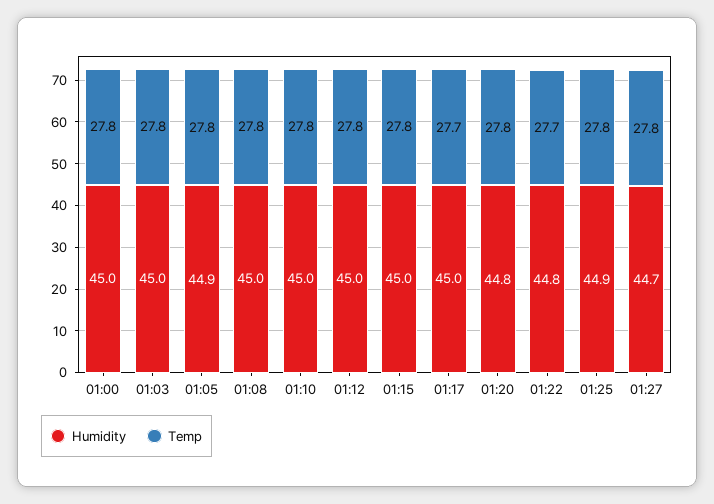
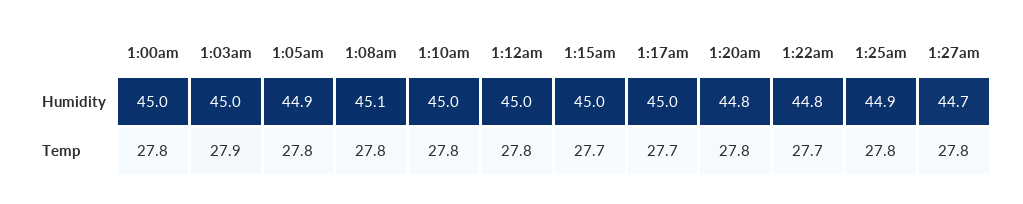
  {
    "Humidity": {
      "01:00": 45,
      "01:03": 45,
      "01:05": 44.9,
-     "01:08": 45,
+     "01:08": 45.1,
      "01:10": 45,
      "01:12": 45,
      "01:15": 45,
      "01:17": 45,
      "01:20": 44.8,
      "01:22": 44.8,
      "01:25": 44.9,
      "01:27": 44.7
    },
    "Temp": {
      "01:00": 27.8,
-     "01:03": 27.8,
+     "01:03": 27.9,
      "01:05": 27.8,
      "01:08": 27.8,
      "01:10": 27.8,
      "01:12": 27.8,
-     "01:15": 27.8,
+     "01:15": 27.7,
      "01:17": 27.7,
      "01:20": 27.8,
      "01:22": 27.7,
      "01:25": 27.8,
      "01:27": 27.8
    }
  }

